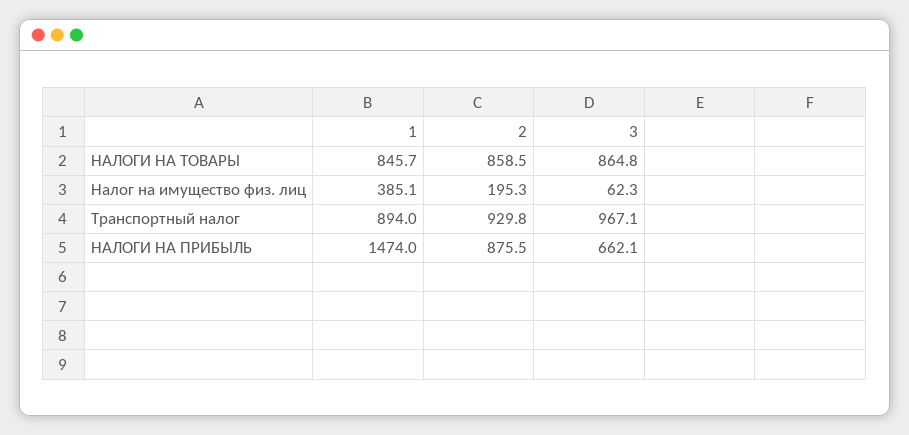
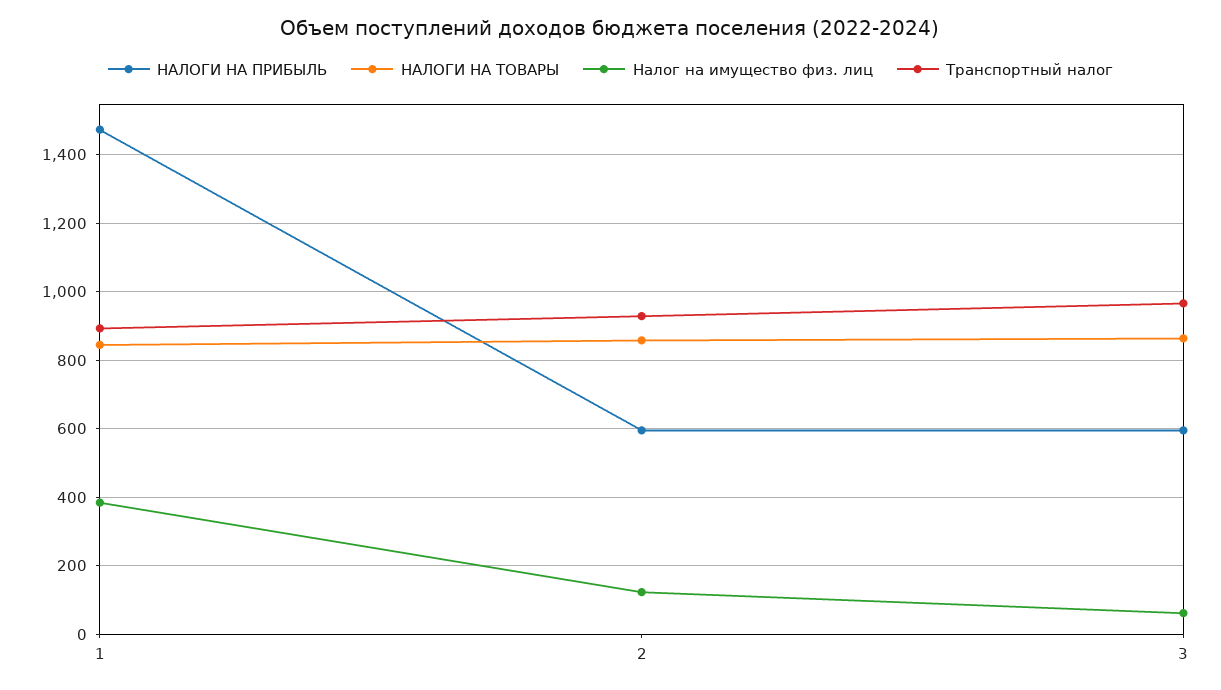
  {
    "НАЛОГИ НА ТОВАРЫ": {
      "1": 845.7,
      "2": 858.5,
      "3": 864.8
    },
    "Налог на имущество физ. лиц": {
      "1": 385.1,
-     "2": 195.3,
+     "2": 120,
      "3": 62.3
    },
    "Транспортный налог": {
      "1": 894,
      "2": 929.8,
      "3": 967.1
    },
    "НАЛОГИ НА ПРИБЫЛЬ": {
      "1": 1474,
-     "2": 875.5,
+     "2": 600,
-     "3": 662.1
+     "3": 600
    }
  }

